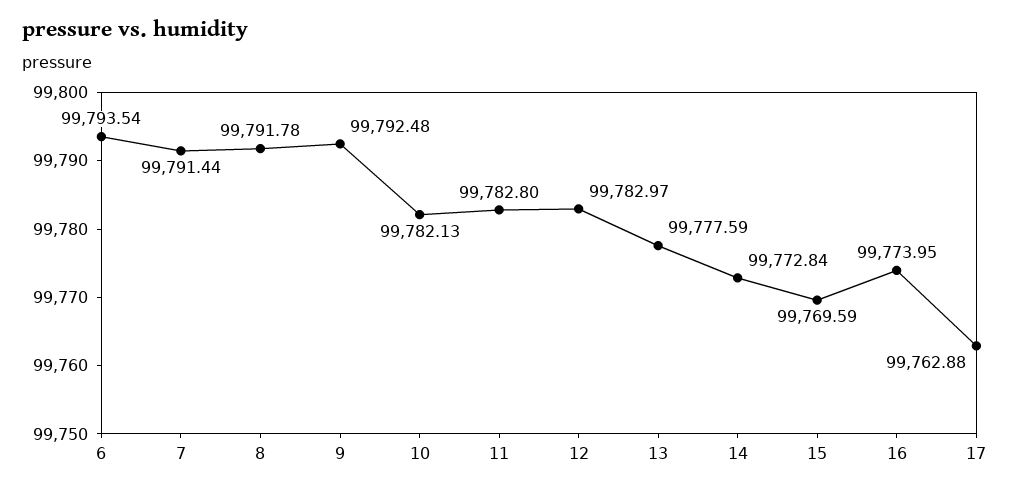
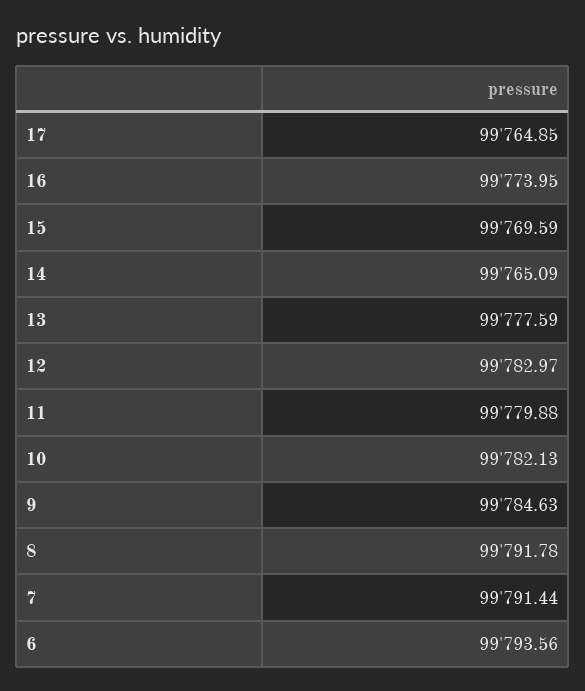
  {
-   "6": 99793.54,
+   "6": 99793.56,
    "7": 99791.44,
    "8": 99791.78,
-   "9": 99792.48,
+   "9": 99784.63,
    "10": 99782.13,
-   "11": 99782.8,
+   "11": 99779.88,
    "12": 99782.97,
    "13": 99777.59,
-   "14": 99772.84,
+   "14": 99765.09,
    "15": 99769.59,
    "16": 99773.95,
-   "17": 99762.88
+   "17": 99764.85
  }

